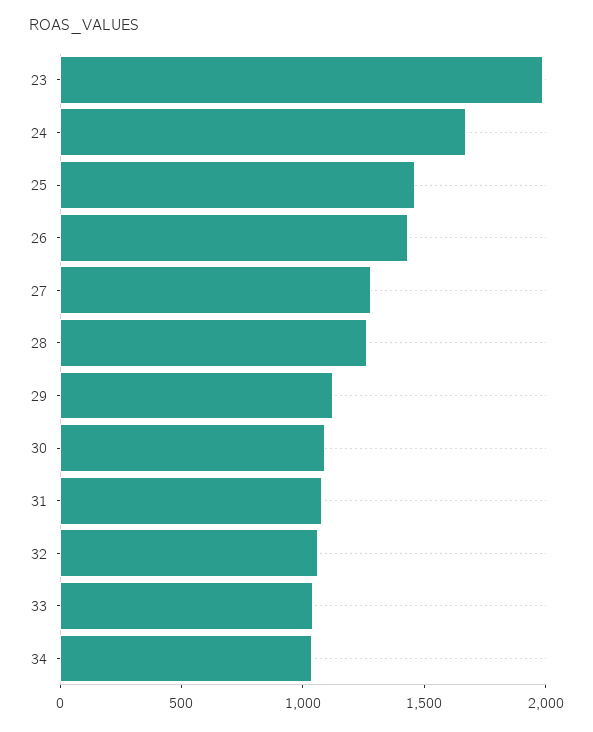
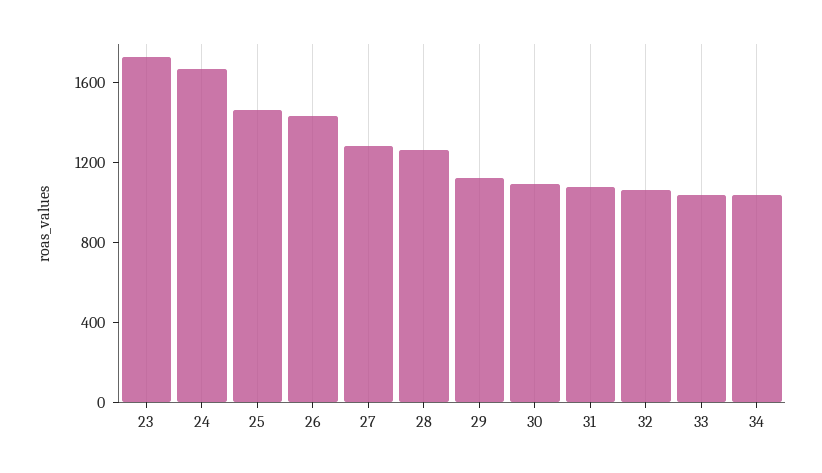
  {
-   "23": 2000,
+   "23": 1700,
    "24": 1700,
    "25": 1500,
    "26": 1400,
    "27": 1300,
    "28": 1300,
    "29": 1100,
    "30": 1100,
    "31": 1100,
    "32": 1100,
    "33": 1000,
    "34": 1000
  }

